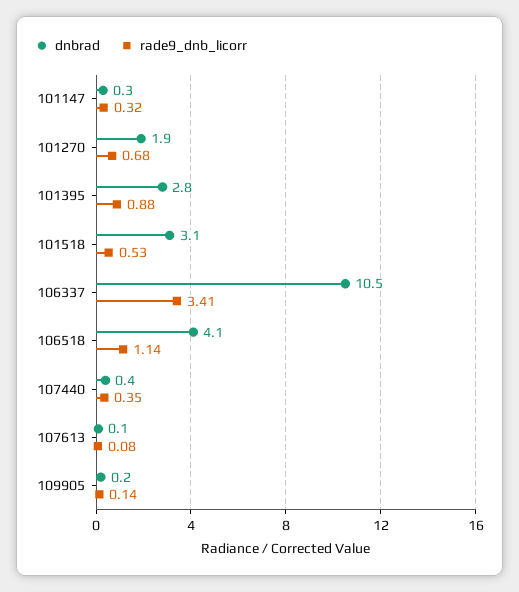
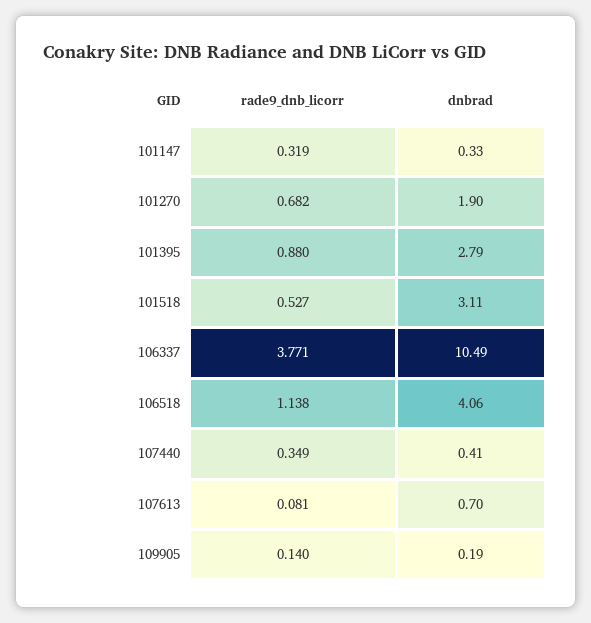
  {
    "dnbrad": {
      "101147": 0.33,
      "101270": 1.9,
      "101395": 2.79,
      "101518": 3.11,
      "106337": 10.49,
      "106518": 4.06,
      "107440": 0.41,
-     "107613": 0.1,
+     "107613": 0.7,
      "109905": 0.19
    },
    "rade9_dnb_licorr": {
      "101147": 0.319,
      "101270": 0.682,
      "101395": 0.88,
      "101518": 0.527,
-     "106337": 3.41,
+     "106337": 3.771,
      "106518": 1.138,
      "107440": 0.349,
      "107613": 0.081,
      "109905": 0.14
    }
  }

